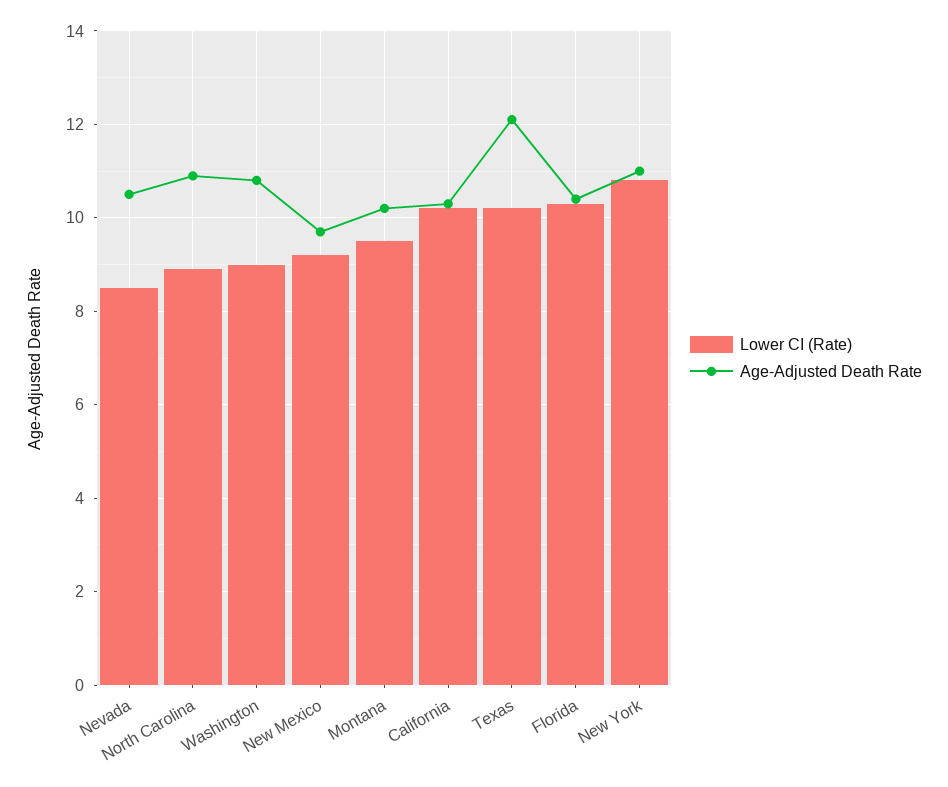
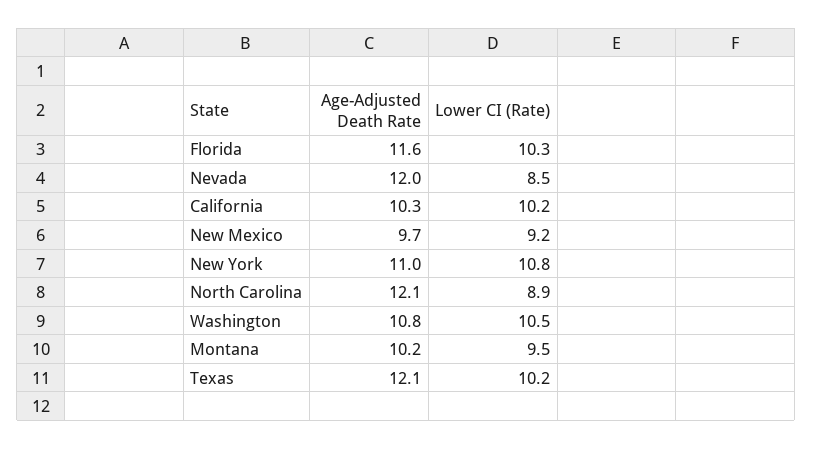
  {
    "Lower CI (Rate)": {
      "Nevada": 8.5,
      "North Carolina": 8.9,
-     "Washington": 9,
+     "Washington": 10.5,
      "New Mexico": 9.2,
      "Montana": 9.5,
      "California": 10.2,
      "Texas": 10.2,
      "Florida": 10.3,
      "New York": 10.8
    },
    "Age-Adjusted Death Rate": {
-     "Nevada": 10.5,
+     "Nevada": 12,
-     "North Carolina": 11,
+     "North Carolina": 12.1,
      "Washington": 10.8,
      "New Mexico": 9.7,
      "Montana": 10.2,
      "California": 10.3,
      "Texas": 12.1,
-     "Florida": 10.5,
+     "Florida": 11.6,
      "New York": 11
    }
  }

